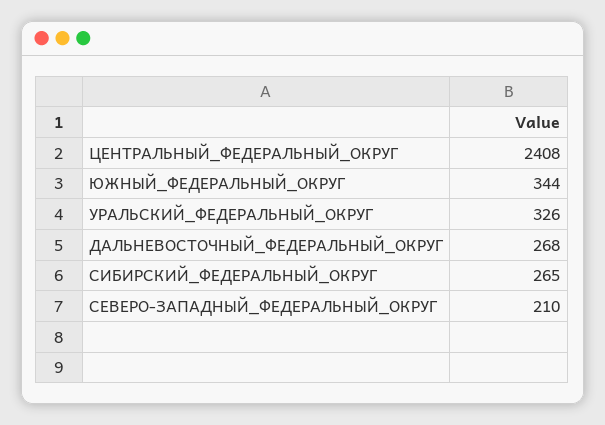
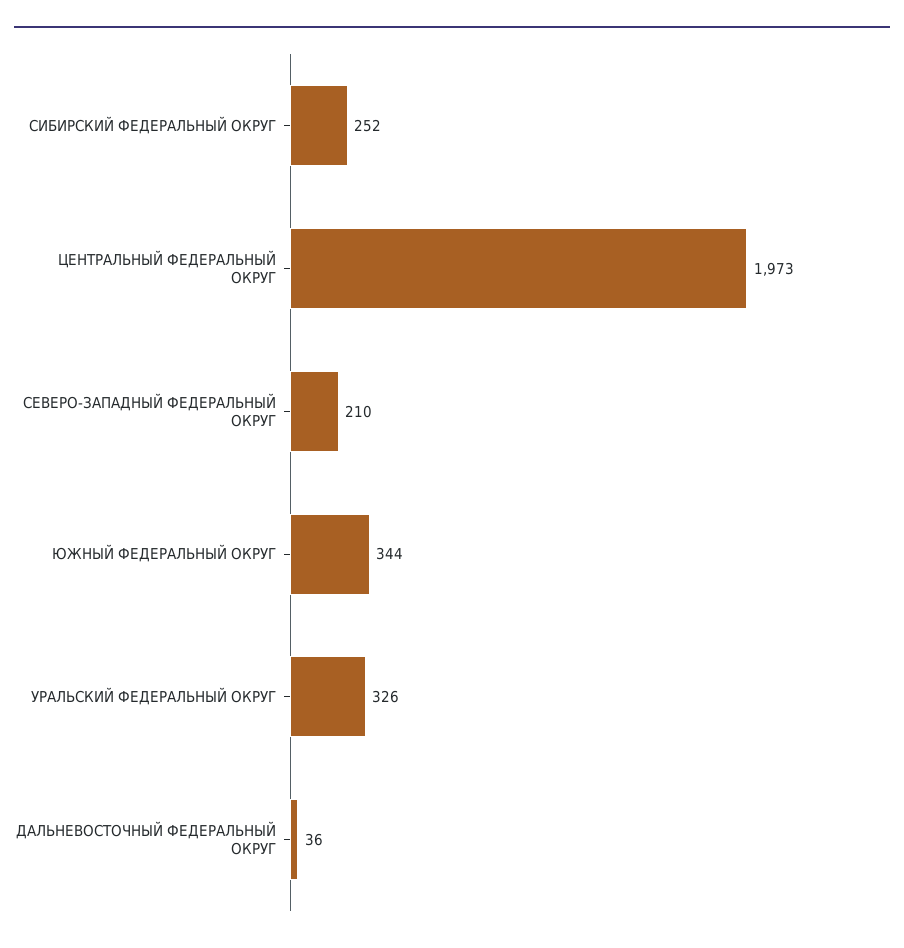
  {
-   "ЦЕНТРАЛЬНЫЙ_ФЕДЕРАЛЬНЫЙ_ОКРУГ": 2408,
+   "ЦЕНТРАЛЬНЫЙ_ФЕДЕРАЛЬНЫЙ_ОКРУГ": 1973,
    "ЮЖНЫЙ_ФЕДЕРАЛЬНЫЙ_ОКРУГ": 344,
    "УРАЛЬСКИЙ_ФЕДЕРАЛЬНЫЙ_ОКРУГ": 326,
-   "ДАЛЬНЕВОСТОЧНЫЙ_ФЕДЕРАЛЬНЫЙ_ОКРУГ": 268,
+   "ДАЛЬНЕВОСТОЧНЫЙ_ФЕДЕРАЛЬНЫЙ_ОКРУГ": 36,
-   "СИБИРСКИЙ_ФЕДЕРАЛЬНЫЙ_ОКРУГ": 265,
+   "СИБИРСКИЙ_ФЕДЕРАЛЬНЫЙ_ОКРУГ": 252,
    "СЕВЕРО-ЗАПАДНЫЙ_ФЕДЕРАЛЬНЫЙ_ОКРУГ": 210
  }

